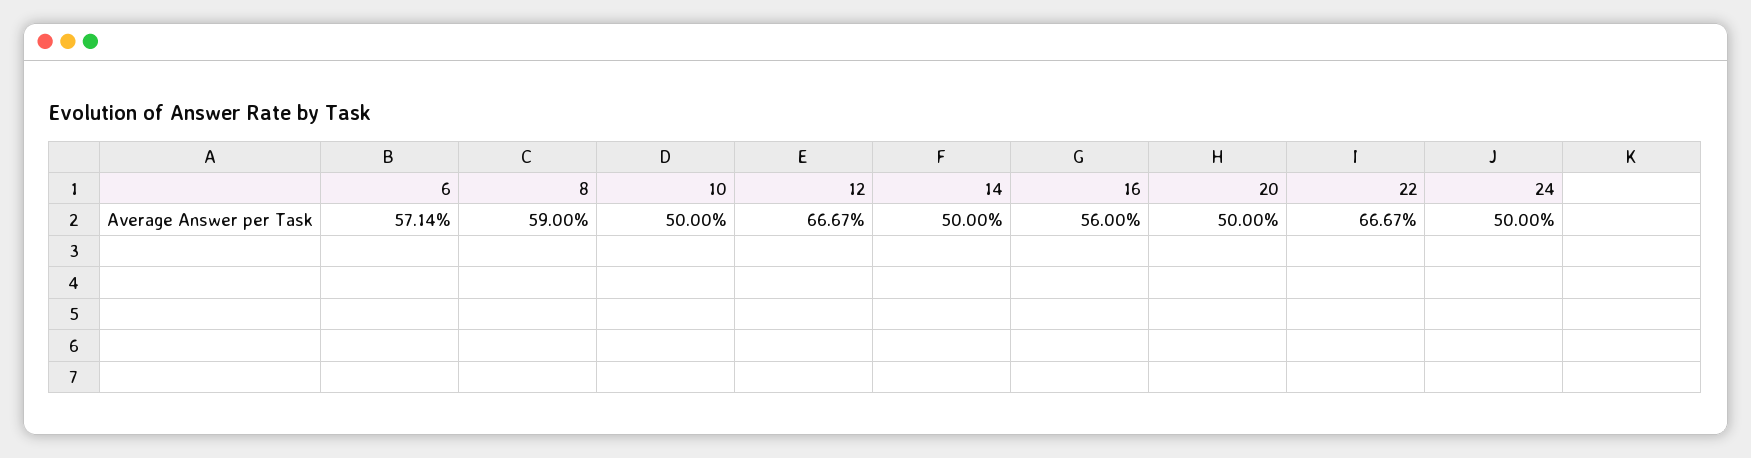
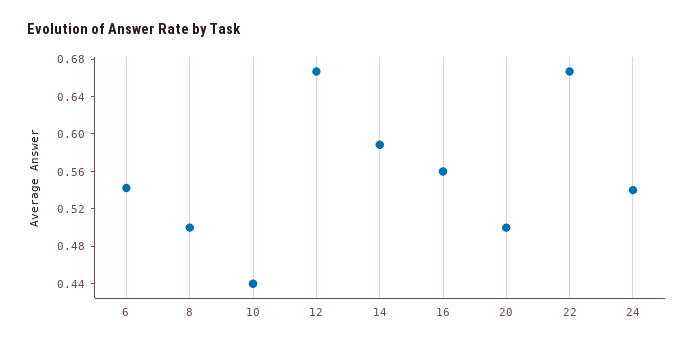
  {
-   "6": 0.5714,
+   "6": 0.54,
-   "8": 0.59,
+   "8": 0.5,
-   "10": 0.5,
+   "10": 0.44,
    "12": 0.6667,
-   "14": 0.5,
+   "14": 0.59,
    "16": 0.56,
    "20": 0.5,
    "22": 0.6667,
-   "24": 0.5
+   "24": 0.54
  }

